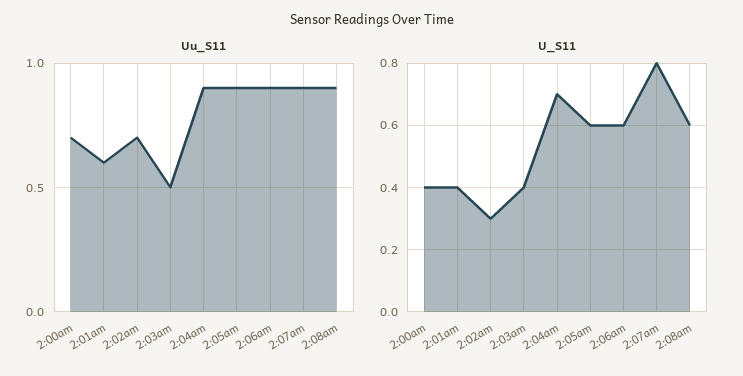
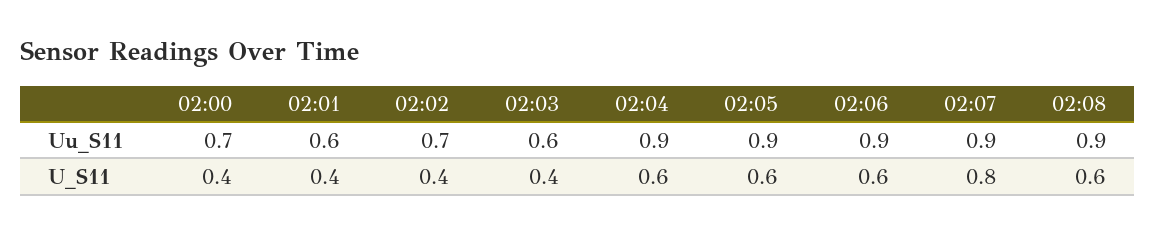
  {
    "Uu_S11": {
      "2:00am": 0.7,
      "2:01am": 0.6,
      "2:02am": 0.7,
-     "2:03am": 0.5,
+     "2:03am": 0.6,
      "2:04am": 0.9,
      "2:05am": 0.9,
      "2:06am": 0.9,
      "2:07am": 0.9,
      "2:08am": 0.9
    },
    "U_S11": {
      "2:00am": 0.4,
      "2:01am": 0.4,
-     "2:02am": 0.3,
+     "2:02am": 0.4,
      "2:03am": 0.4,
-     "2:04am": 0.7,
+     "2:04am": 0.6,
      "2:05am": 0.6,
      "2:06am": 0.6,
      "2:07am": 0.8,
      "2:08am": 0.6
    }
  }

